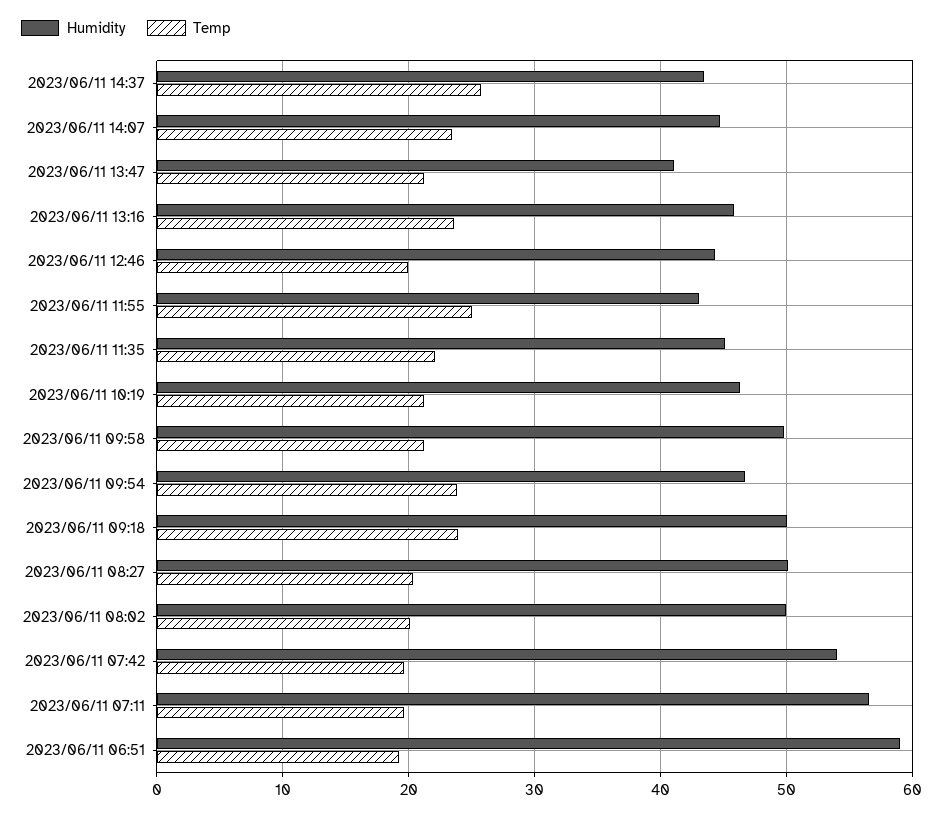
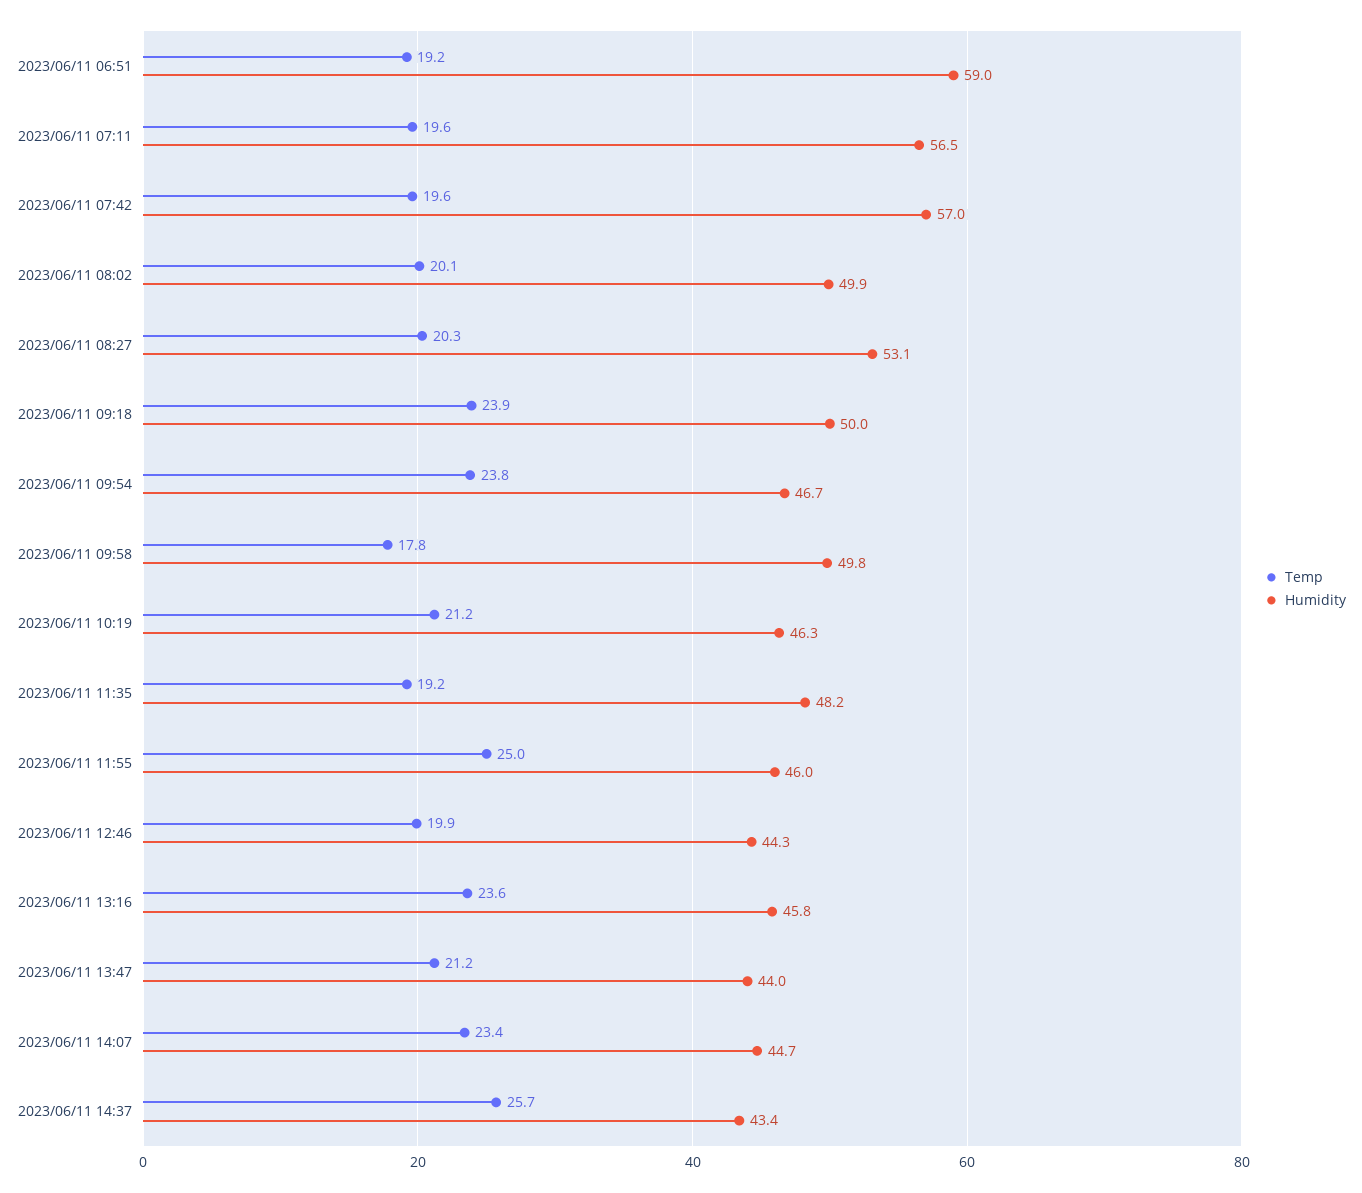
  {
    "Humidity": {
      "2023/06/11 14:37": 43.4,
      "2023/06/11 14:07": 44.7,
-     "2023/06/11 13:47": 41,
+     "2023/06/11 13:47": 44,
      "2023/06/11 13:16": 45.8,
      "2023/06/11 12:46": 44.3,
-     "2023/06/11 11:55": 43,
+     "2023/06/11 11:55": 46,
-     "2023/06/11 11:35": 45,
+     "2023/06/11 11:35": 48.2,
      "2023/06/11 10:19": 46.3,
      "2023/06/11 09:58": 49.8,
      "2023/06/11 09:54": 46.7,
      "2023/06/11 09:18": 50,
-     "2023/06/11 08:27": 50,
+     "2023/06/11 08:27": 53.1,
      "2023/06/11 08:02": 49.9,
-     "2023/06/11 07:42": 54,
+     "2023/06/11 07:42": 57,
      "2023/06/11 07:11": 56.5,
      "2023/06/11 06:51": 59
    },
    "Temp": {
      "2023/06/11 14:37": 25.7,
      "2023/06/11 14:07": 23.4,
      "2023/06/11 13:47": 21.2,
      "2023/06/11 13:16": 23.6,
      "2023/06/11 12:46": 19.9,
      "2023/06/11 11:55": 25,
-     "2023/06/11 11:35": 22,
+     "2023/06/11 11:35": 19.2,
      "2023/06/11 10:19": 21.2,
-     "2023/06/11 09:58": 21,
+     "2023/06/11 09:58": 17.8,
      "2023/06/11 09:54": 23.8,
      "2023/06/11 09:18": 23.9,
      "2023/06/11 08:27": 20.3,
      "2023/06/11 08:02": 20.1,
      "2023/06/11 07:42": 19.6,
      "2023/06/11 07:11": 19.6,
      "2023/06/11 06:51": 19.2
    }
  }

